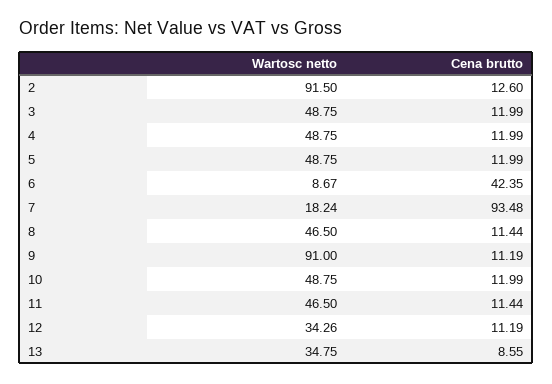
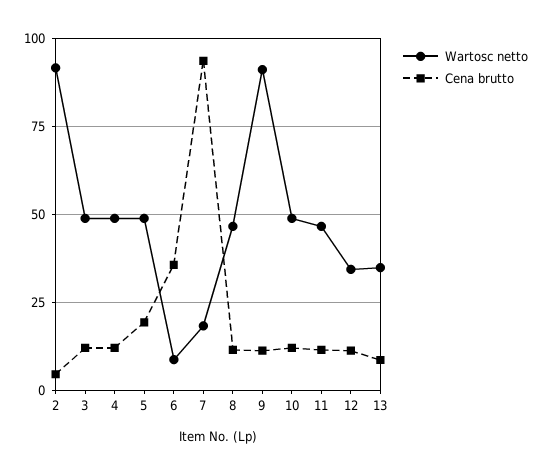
  {
    "Wartosc netto": {
      "2": 91.5,
      "3": 48.75,
      "4": 48.75,
      "5": 48.75,
      "6": 8.67,
      "7": 18.24,
      "8": 46.5,
      "9": 91,
      "10": 48.75,
      "11": 46.5,
      "12": 34.26,
      "13": 34.75
    },
    "Cena brutto": {
-     "2": 12.6,
+     "2": 5,
      "3": 11.99,
      "4": 11.99,
-     "5": 11.99,
+     "5": 20,
-     "6": 42.35,
+     "6": 35,
      "7": 93.48,
      "8": 11.44,
      "9": 11.19,
      "10": 11.99,
      "11": 11.44,
      "12": 11.19,
      "13": 8.55
    }
  }

